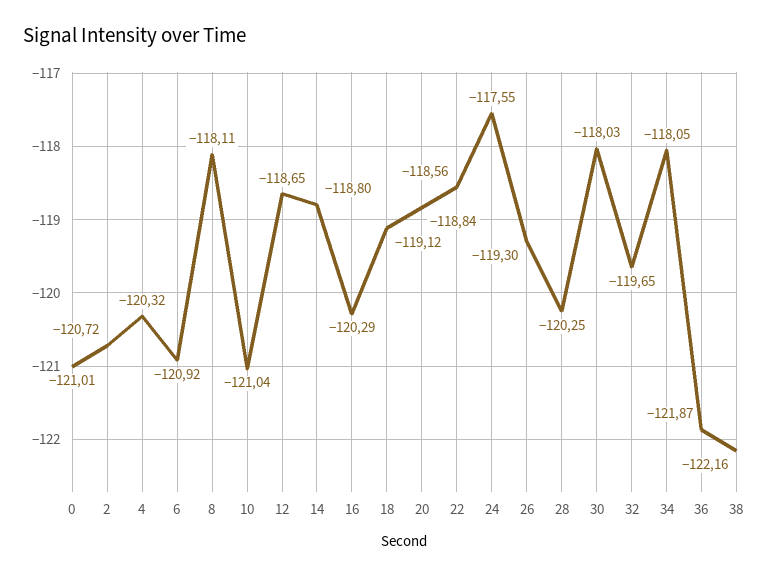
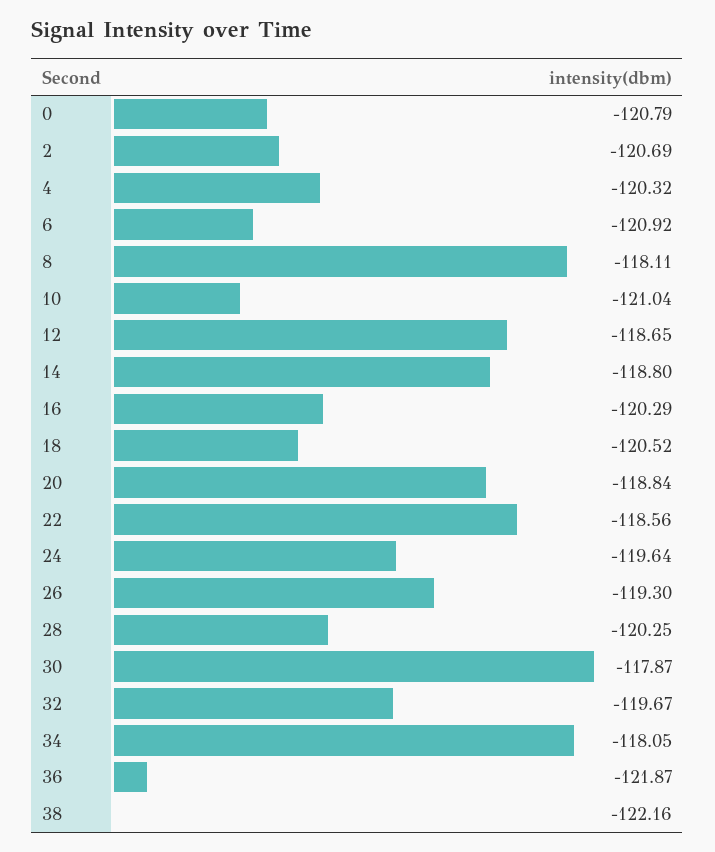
  {
-   "0": -121.01,
+   "0": -120.79,
-   "2": -120.72,
+   "2": -120.69,
    "4": -120.32,
    "6": -120.92,
    "8": -118.11,
    "10": -121.04,
    "12": -118.65,
    "14": -118.8,
    "16": -120.29,
-   "18": -119.12,
+   "18": -120.52,
    "20": -118.84,
    "22": -118.56,
-   "24": -117.55,
+   "24": -119.64,
    "26": -119.3,
    "28": -120.25,
-   "30": -118.03,
+   "30": -117.87,
-   "32": -119.65,
+   "32": -119.67,
    "34": -118.05,
    "36": -121.87,
    "38": -122.16
  }

